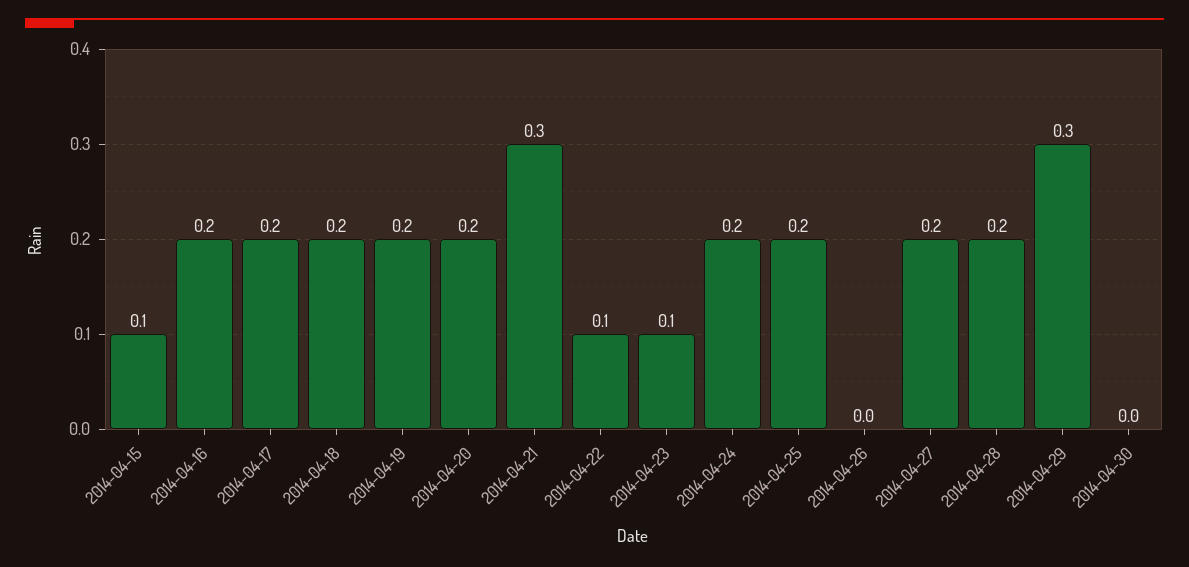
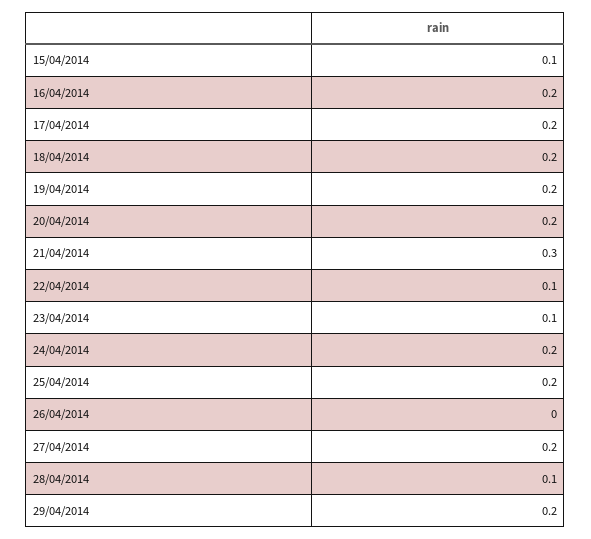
  {
    "2014-04-15": 0.1,
    "2014-04-16": 0.2,
    "2014-04-17": 0.2,
    "2014-04-18": 0.2,
    "2014-04-19": 0.2,
    "2014-04-20": 0.2,
    "2014-04-21": 0.3,
    "2014-04-22": 0.1,
    "2014-04-23": 0.1,
    "2014-04-24": 0.2,
    "2014-04-25": 0.2,
    "2014-04-26": 0,
    "2014-04-27": 0.2,
-   "2014-04-28": 0.2,
+   "2014-04-28": 0.1,
-   "2014-04-29": 0.3,
+   "2014-04-29": 0.2
-   "2014-04-30": 0
  }

